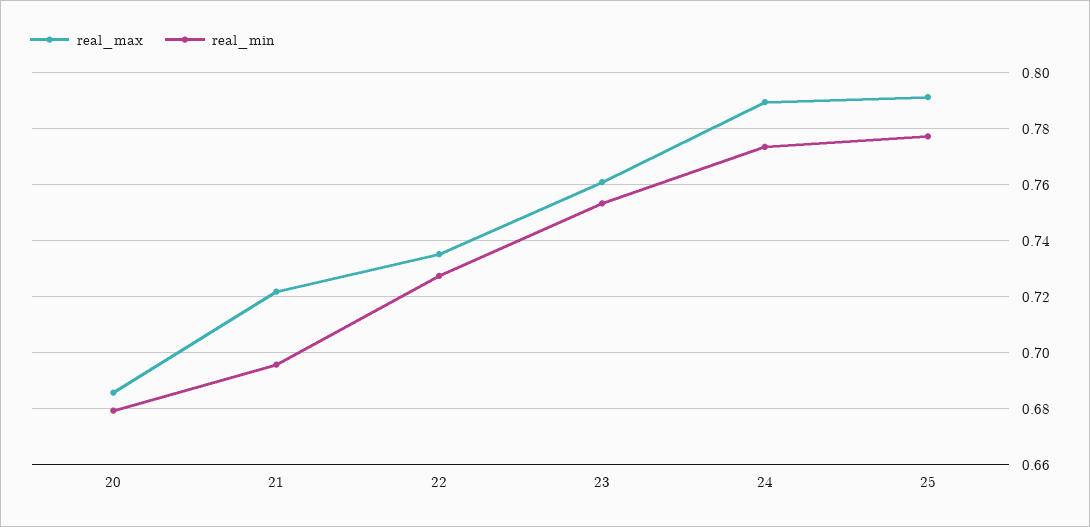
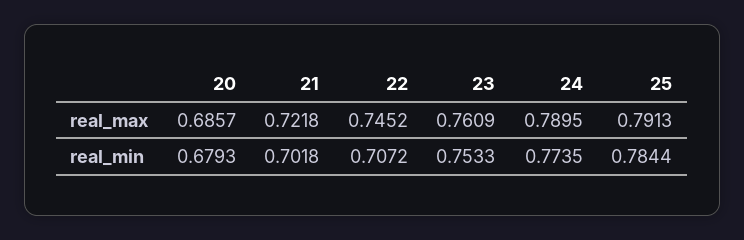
  {
    "real_max": {
      "20": 0.6857,
      "21": 0.7218,
-     "22": 0.735,
+     "22": 0.7452,
      "23": 0.7609,
      "24": 0.7895,
      "25": 0.7913
    },
    "real_min": {
      "20": 0.6793,
-     "21": 0.695,
+     "21": 0.7018,
-     "22": 0.7275,
+     "22": 0.7072,
      "23": 0.7533,
      "24": 0.7735,
-     "25": 0.7775
+     "25": 0.7844
    }
  }

